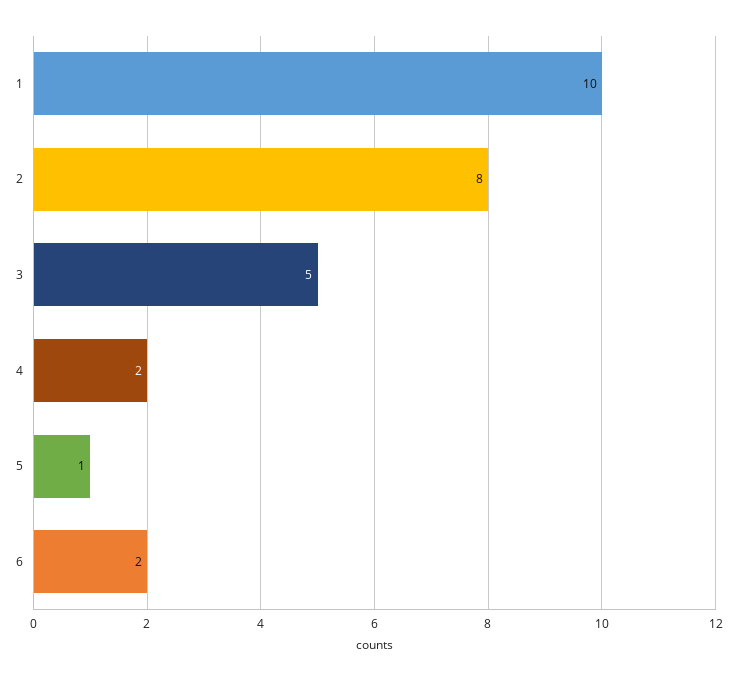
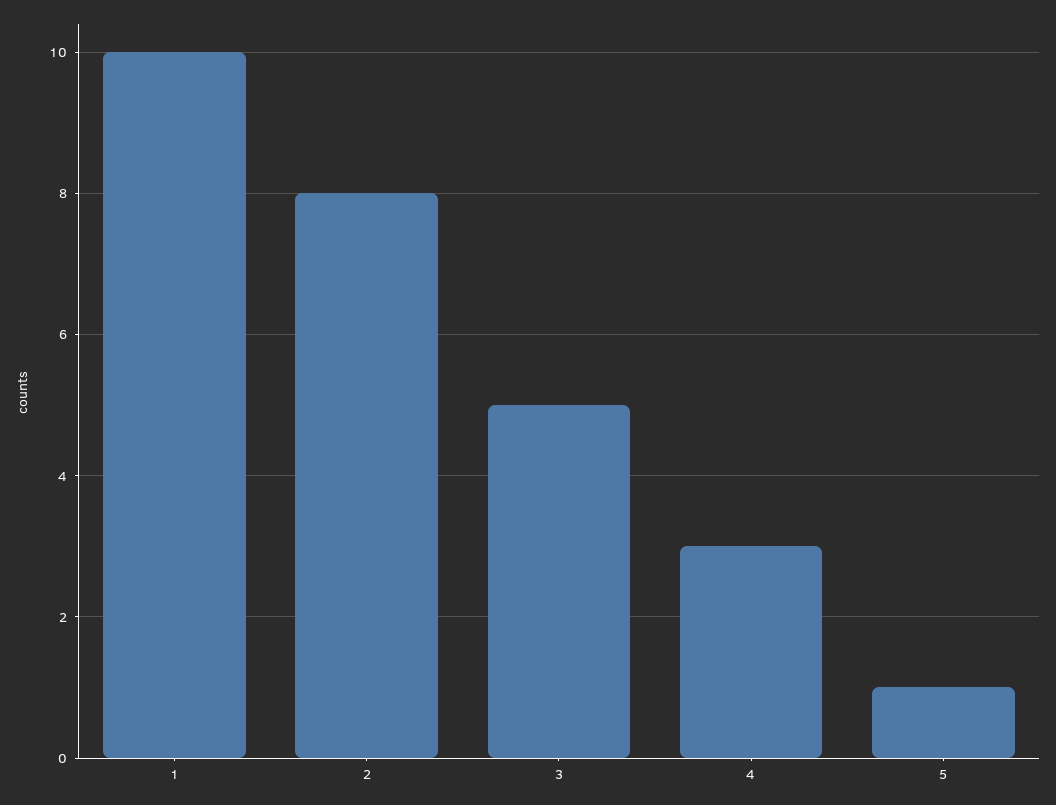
  {
    "1": 10,
    "2": 8,
    "3": 5,
-   "4": 2,
+   "4": 3,
-   "5": 1,
+   "5": 1
-   "6": 2
  }

